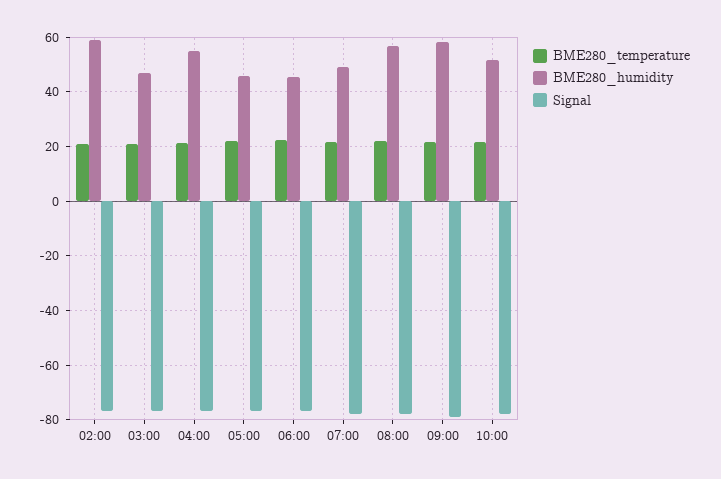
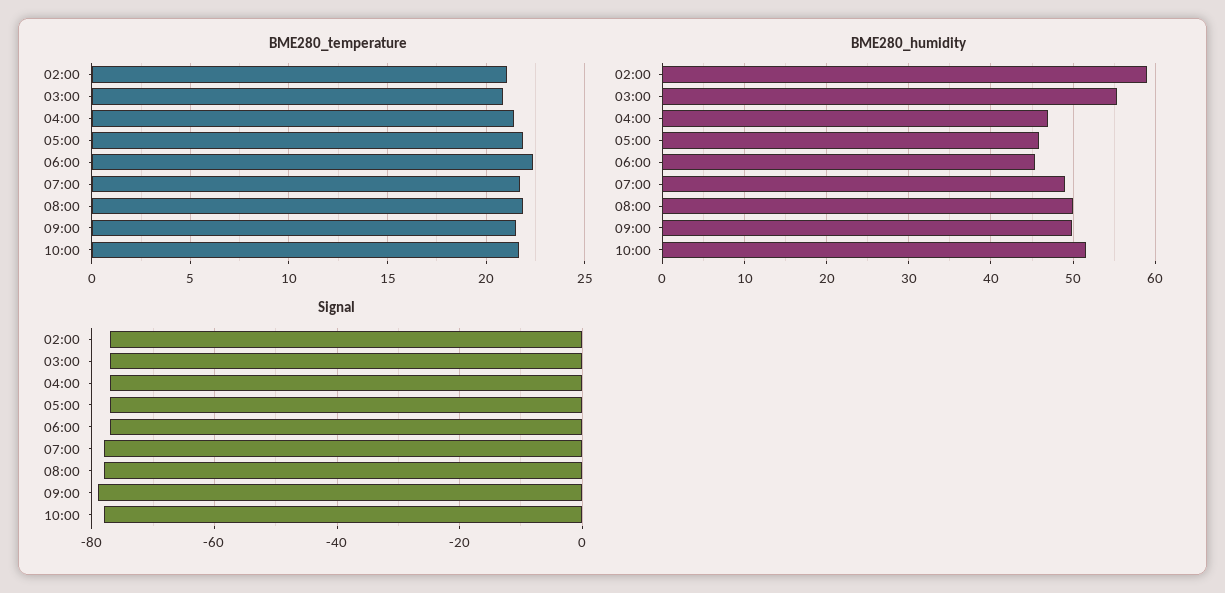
  {
    "BME280_temperature": {
      "02:00": 21,
      "03:00": 21,
      "04:00": 21.5,
      "05:00": 22,
      "06:00": 22.5,
      "07:00": 21.5,
      "08:00": 22,
      "09:00": 21.5,
      "10:00": 21.5
    },
    "BME280_humidity": {
      "02:00": 59,
-     "03:00": 47.5,
+     "03:00": 55,
-     "04:00": 55,
+     "04:00": 47,
      "05:00": 46,
      "06:00": 45,
      "07:00": 49,
-     "08:00": 57.5,
+     "08:00": 50,
-     "09:00": 57.5,
+     "09:00": 50,
      "10:00": 52
    },
    "Signal": {
      "02:00": -77.5,
      "03:00": -77.5,
      "04:00": -77.5,
      "05:00": -77.5,
      "06:00": -77.5,
      "07:00": -77.5,
      "08:00": -77.5,
      "09:00": -80,
      "10:00": -77.5
    }
  }

